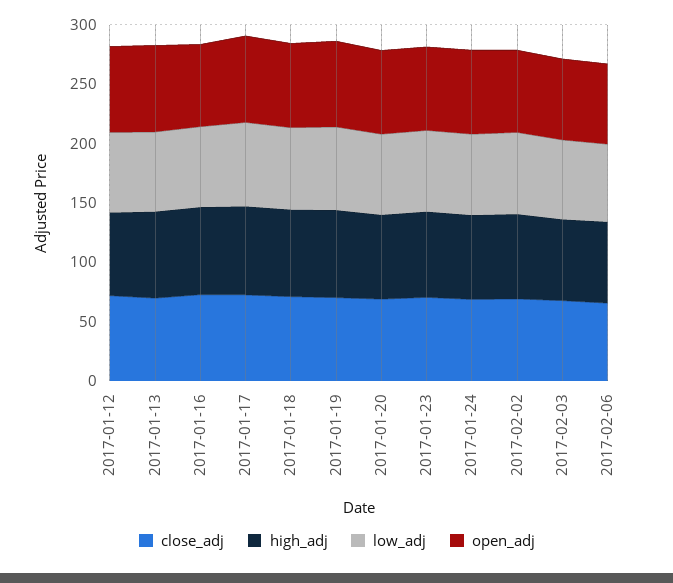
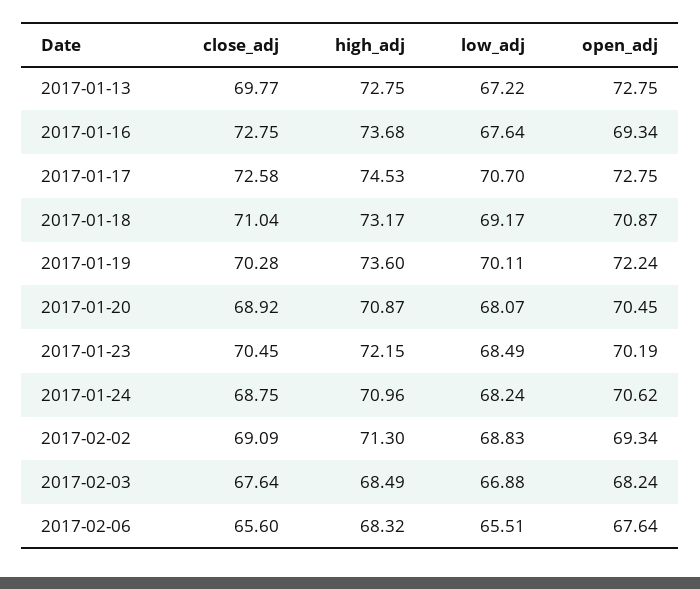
  {
    "close_adj": {
-     "2017-01-12": 70,
      "2017-01-13": 69.77,
      "2017-01-16": 72.75,
      "2017-01-17": 72.58,
      "2017-01-18": 71.04,
      "2017-01-19": 70.28,
      "2017-01-20": 68.92,
      "2017-01-23": 70.45,
      "2017-01-24": 68.75,
      "2017-02-02": 69.09,
      "2017-02-03": 67.64,
      "2017-02-06": 65.6
    },
    "high_adj": {
-     "2017-01-12": 70,
      "2017-01-13": 72.75,
      "2017-01-16": 73.68,
      "2017-01-17": 74.53,
      "2017-01-18": 73.17,
      "2017-01-19": 73.6,
      "2017-01-20": 70.87,
      "2017-01-23": 72.15,
      "2017-01-24": 70.96,
      "2017-02-02": 71.3,
      "2017-02-03": 68.49,
      "2017-02-06": 68.32
    },
    "low_adj": {
-     "2017-01-12": 70,
      "2017-01-13": 67.22,
      "2017-01-16": 67.64,
      "2017-01-17": 70.7,
      "2017-01-18": 69.17,
      "2017-01-19": 70.11,
      "2017-01-20": 68.07,
      "2017-01-23": 68.49,
      "2017-01-24": 68.24,
      "2017-02-02": 68.83,
      "2017-02-03": 66.88,
      "2017-02-06": 65.51
    },
    "open_adj": {
-     "2017-01-12": 70,
      "2017-01-13": 72.75,
      "2017-01-16": 69.34,
      "2017-01-17": 72.75,
      "2017-01-18": 70.87,
      "2017-01-19": 72.24,
      "2017-01-20": 70.45,
      "2017-01-23": 70.19,
      "2017-01-24": 70.62,
      "2017-02-02": 69.34,
      "2017-02-03": 68.24,
      "2017-02-06": 67.64
    }
  }

